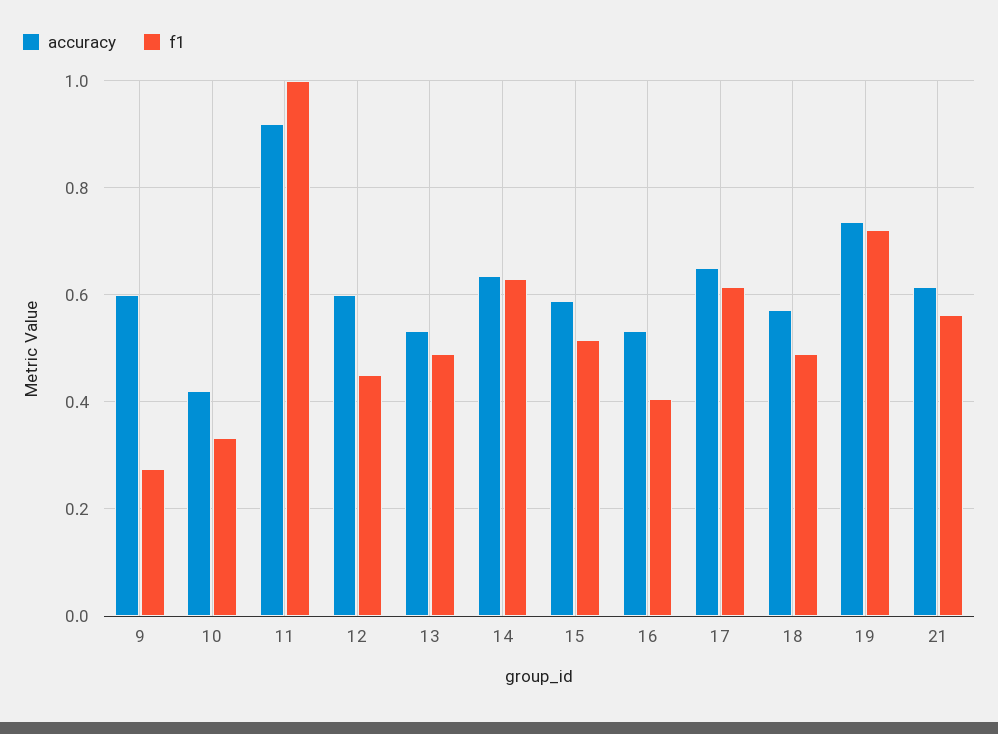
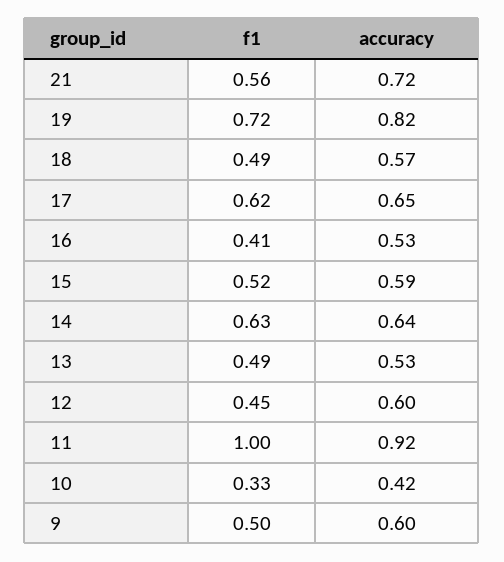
  {
    "accuracy": {
      "9": 0.6,
      "10": 0.42,
      "11": 0.92,
      "12": 0.6,
      "13": 0.53,
      "14": 0.64,
      "15": 0.59,
      "16": 0.53,
      "17": 0.65,
      "18": 0.57,
-     "19": 0.74,
+     "19": 0.82,
-     "21": 0.62
+     "21": 0.72
    },
    "f1": {
-     "9": 0.28,
+     "9": 0.5,
      "10": 0.33,
      "11": 1,
      "12": 0.45,
      "13": 0.49,
      "14": 0.63,
      "15": 0.52,
      "16": 0.41,
      "17": 0.62,
      "18": 0.49,
      "19": 0.72,
      "21": 0.56
    }
  }

